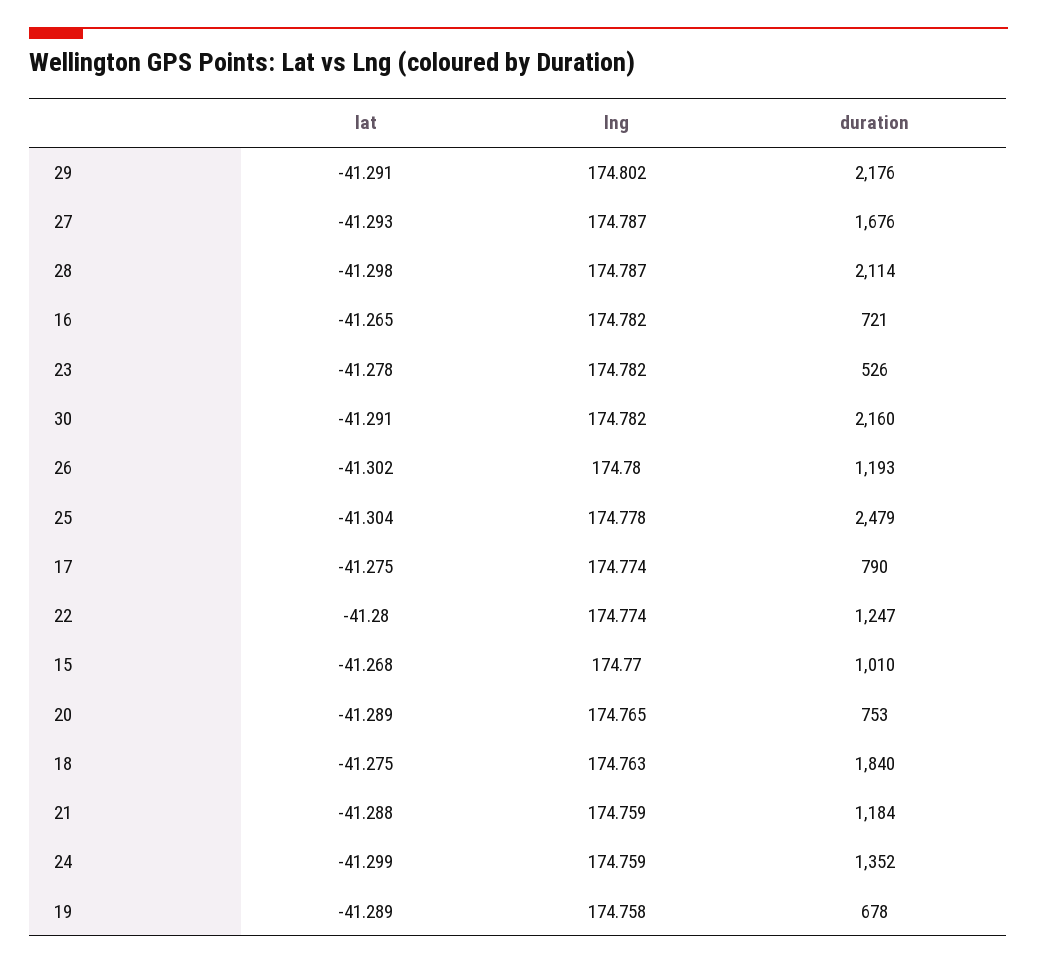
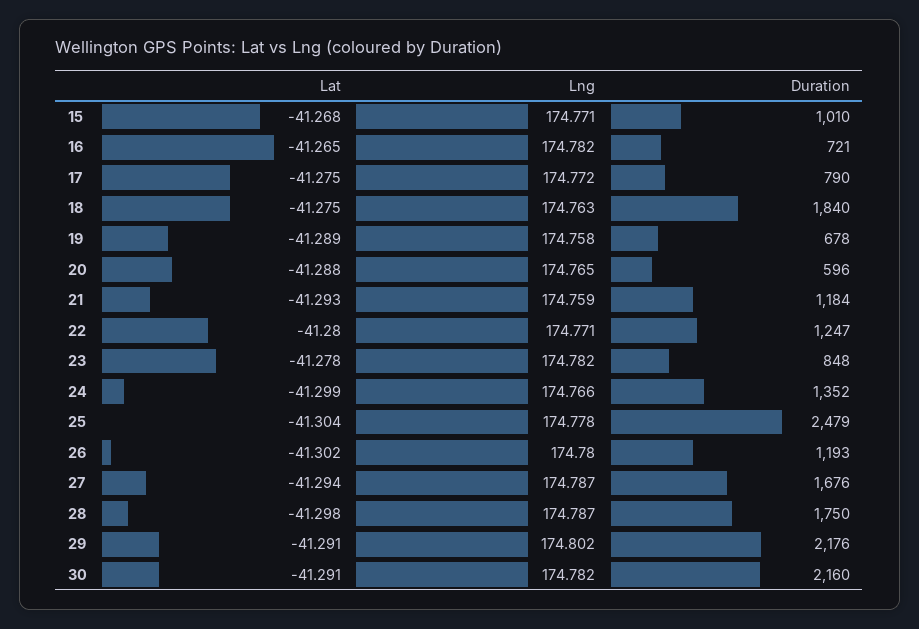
  {
    "lat": {
      "29": -41.291,
-     "27": -41.293,
+     "27": -41.294,
      "28": -41.298,
      "16": -41.265,
      "23": -41.278,
      "30": -41.291,
      "26": -41.302,
      "25": -41.304,
      "17": -41.275,
      "22": -41.28,
      "15": -41.268,
-     "20": -41.289,
+     "20": -41.288,
      "18": -41.275,
-     "21": -41.288,
+     "21": -41.293,
      "24": -41.299,
      "19": -41.289
    },
    "lng": {
      "29": 174.802,
      "27": 174.787,
      "28": 174.787,
      "16": 174.782,
      "23": 174.782,
      "30": 174.782,
      "26": 174.78,
      "25": 174.778,
-     "17": 174.774,
+     "17": 174.772,
-     "22": 174.774,
+     "22": 174.771,
-     "15": 174.77,
+     "15": 174.771,
      "20": 174.765,
      "18": 174.763,
      "21": 174.759,
-     "24": 174.759,
+     "24": 174.766,
      "19": 174.758
    },
    "duration": {
      "29": 2176,
      "27": 1676,
-     "28": 2114,
+     "28": 1750,
      "16": 721,
-     "23": 526,
+     "23": 848,
      "30": 2160,
      "26": 1193,
      "25": 2479,
      "17": 790,
      "22": 1247,
      "15": 1010,
-     "20": 753,
+     "20": 596,
      "18": 1840,
      "21": 1184,
      "24": 1352,
      "19": 678
    }
  }

